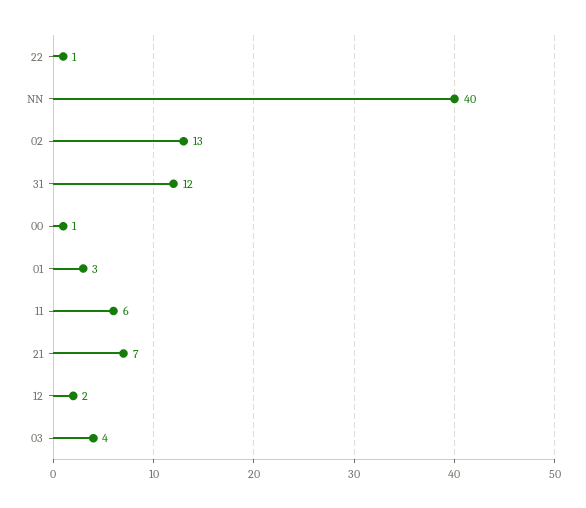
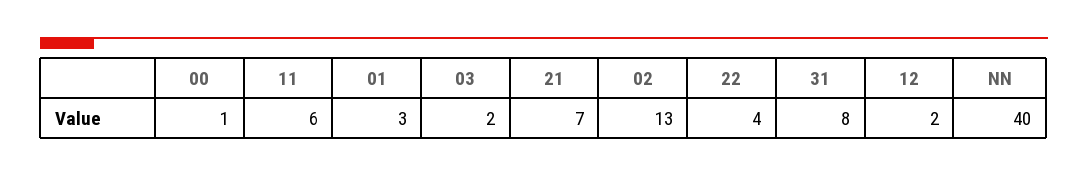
  {
-   "22": 1,
+   "22": 4,
    "NN": 40,
    "02": 13,
-   "31": 12,
+   "31": 8,
    "00": 1,
    "01": 3,
    "11": 6,
    "21": 7,
    "12": 2,
-   "03": 4
+   "03": 2
  }

